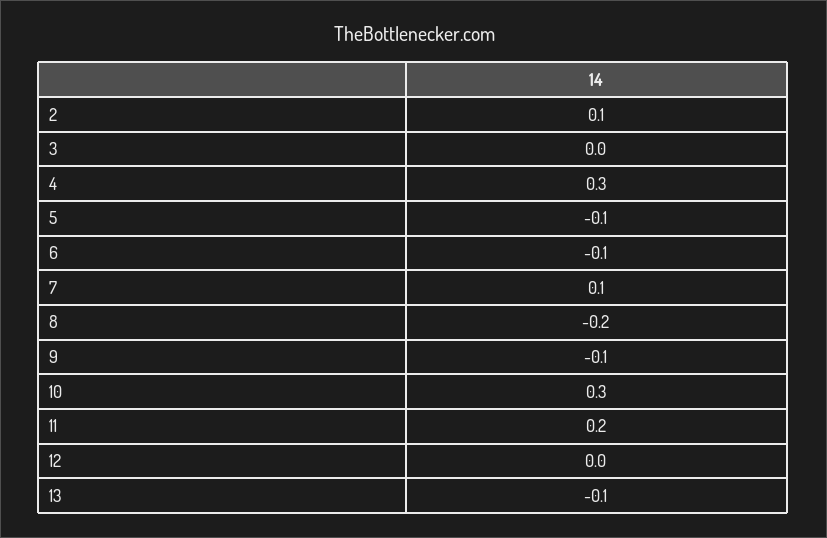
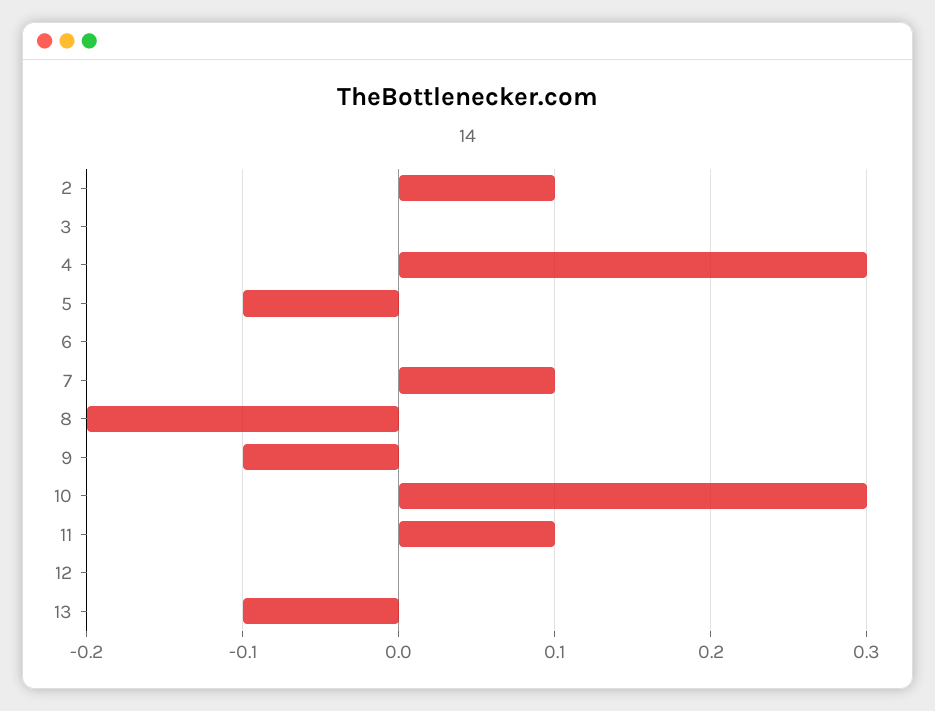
  {
    "2": 0.1,
    "3": 0,
    "4": 0.3,
    "5": -0.1,
-   "6": -0.1,
+   "6": 0,
    "7": 0.1,
    "8": -0.2,
    "9": -0.1,
    "10": 0.3,
-   "11": 0.2,
+   "11": 0.1,
    "12": 0,
    "13": -0.1
  }

